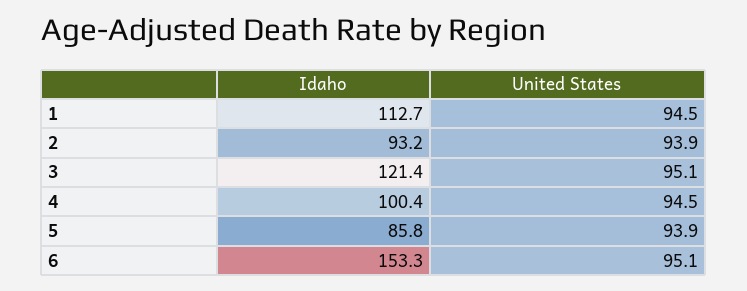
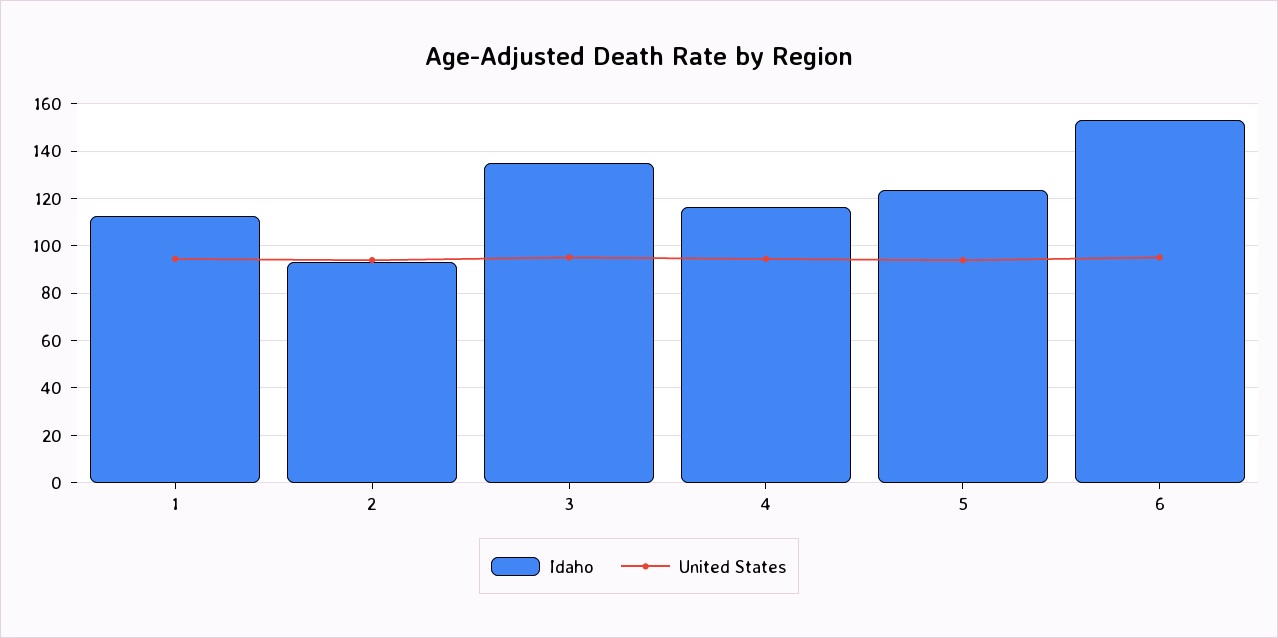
  {
    "Idaho": {
      "1": 112.7,
      "2": 93.2,
-     "3": 121.4,
+     "3": 135,
-     "4": 100.4,
+     "4": 115,
-     "5": 85.8,
+     "5": 125,
      "6": 153.3
    },
    "United States": {
      "1": 94.5,
      "2": 93.9,
      "3": 95.1,
      "4": 94.5,
      "5": 93.9,
      "6": 95.1
    }
  }

